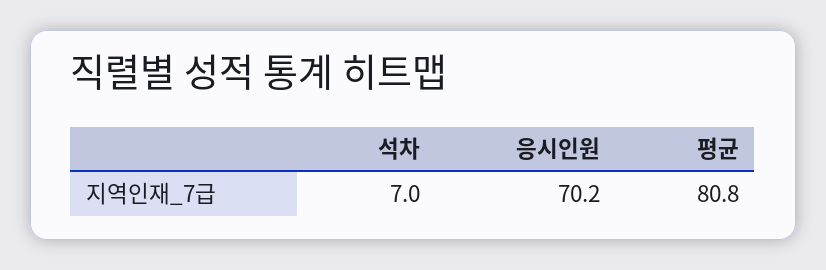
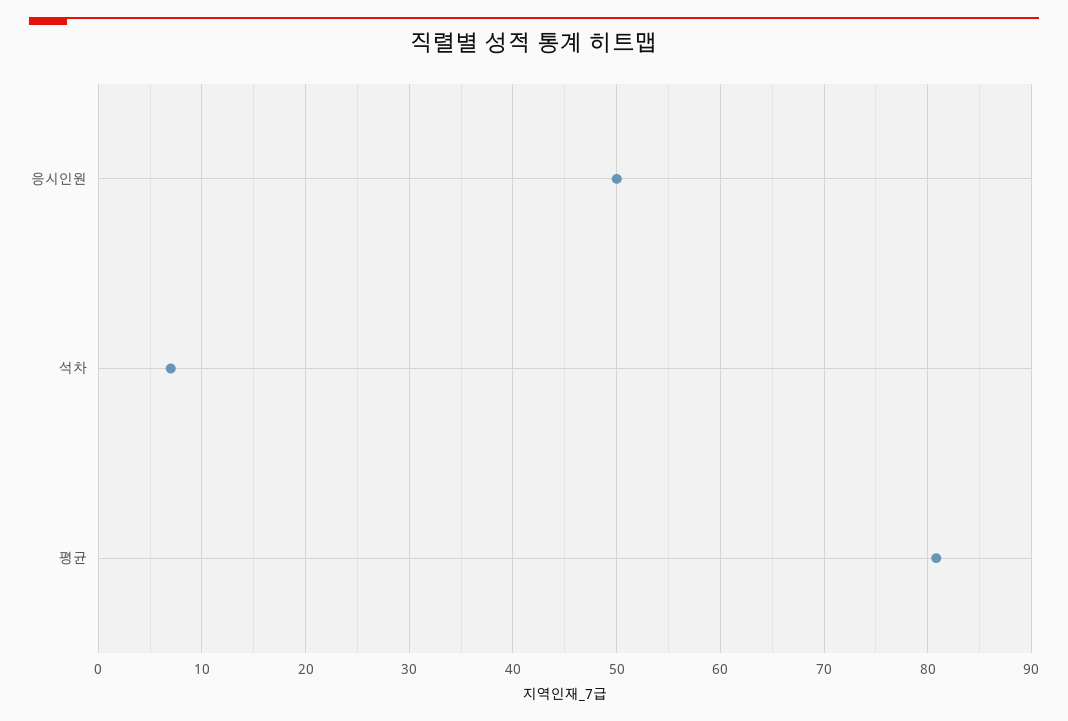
  {
    "석차": 7,
-   "응시인원": 70.2,
+   "응시인원": 50,
    "평균": 80.8
  }

